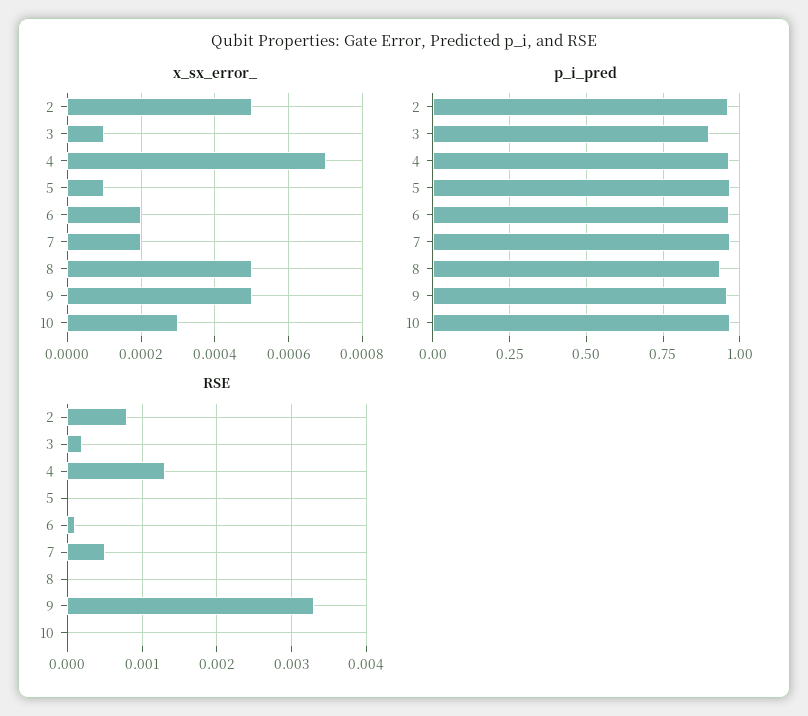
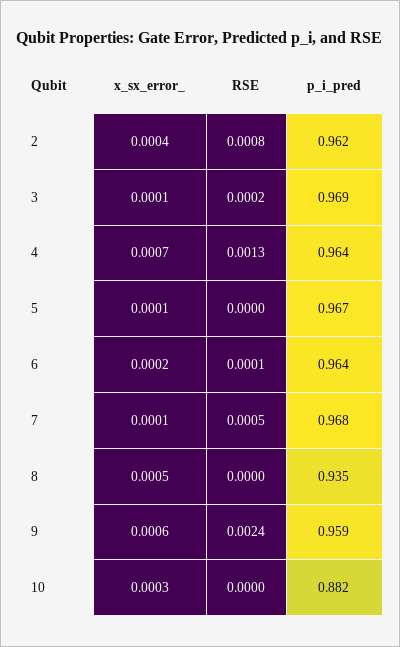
  {
    "x_sx_error_": {
-     "2": 0.0005,
+     "2": 0.0004,
      "3": 0.0001,
      "4": 0.0007,
      "5": 0.0001,
      "6": 0.0002,
-     "7": 0.0002,
+     "7": 0.0001,
      "8": 0.0005,
-     "9": 0.0005,
+     "9": 0.0006,
      "10": 0.0003
    },
    "p_i_pred": {
      "2": 0.962,
-     "3": 0.9,
+     "3": 0.969,
      "4": 0.964,
      "5": 0.967,
      "6": 0.964,
      "7": 0.968,
      "8": 0.935,
      "9": 0.959,
-     "10": 0.975
+     "10": 0.882
    },
    "RSE": {
      "2": 0.0008,
      "3": 0.0002,
      "4": 0.0013,
      "5": 0,
      "6": 0.0001,
      "7": 0.0005,
      "8": 0,
-     "9": 0.0033,
+     "9": 0.0024,
      "10": 0
    }
  }

